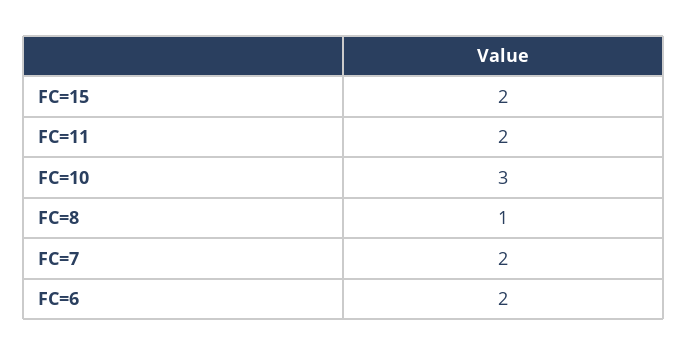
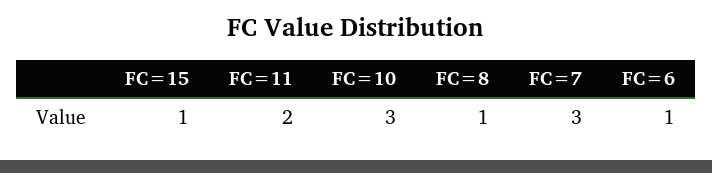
  {
-   "FC=15": 2,
+   "FC=15": 1,
    "FC=11": 2,
    "FC=10": 3,
    "FC=8": 1,
-   "FC=7": 2,
+   "FC=7": 3,
-   "FC=6": 2
+   "FC=6": 1
  }

